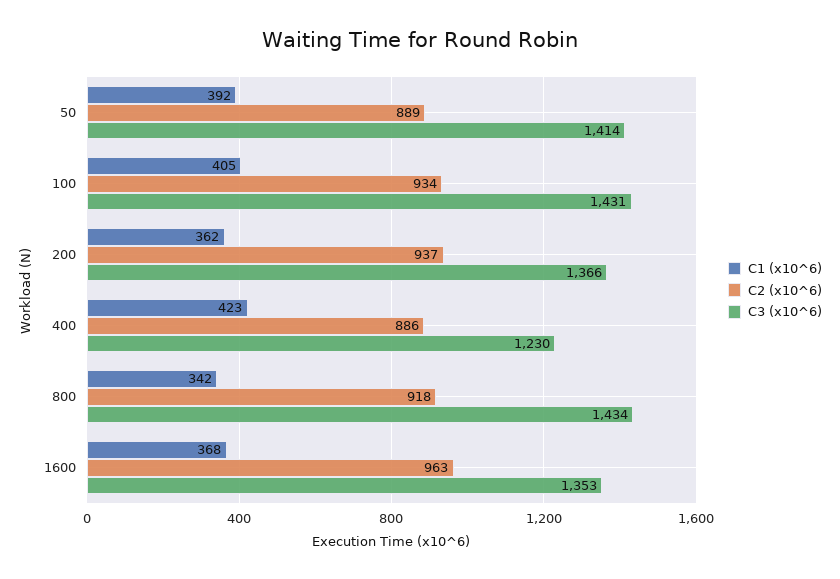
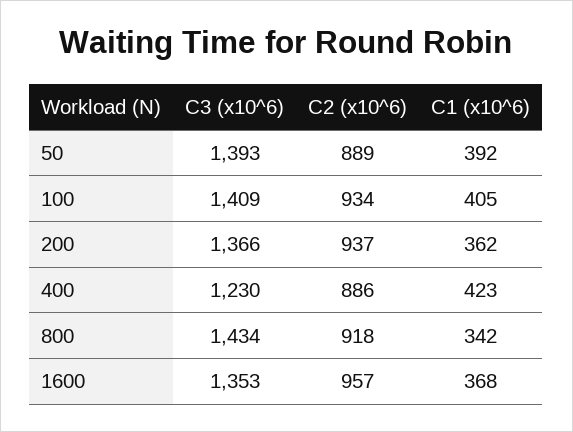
  {
    "C1 (x10^6)": {
      "50": 392,
      "100": 405,
      "200": 362,
      "400": 423,
      "800": 342,
      "1600": 368
    },
    "C2 (x10^6)": {
      "50": 889,
      "100": 934,
      "200": 937,
      "400": 886,
      "800": 918,
-     "1600": 963
+     "1600": 957
    },
    "C3 (x10^6)": {
-     "50": 1414,
+     "50": 1393,
-     "100": 1431,
+     "100": 1409,
      "200": 1366,
      "400": 1230,
      "800": 1434,
      "1600": 1353
    }
  }

